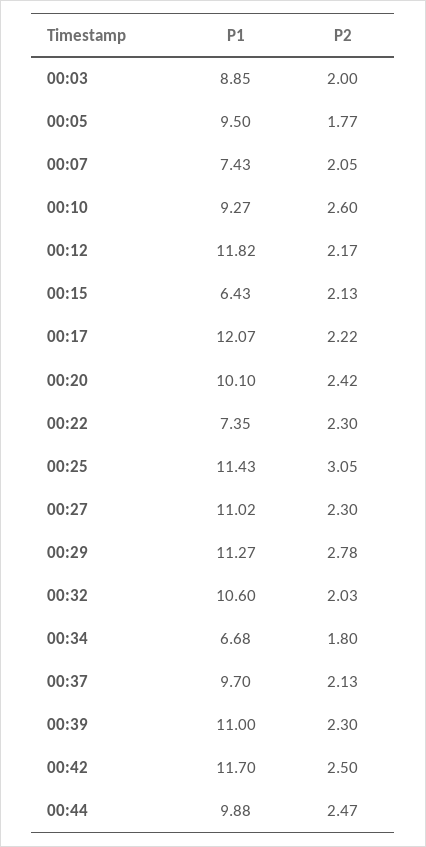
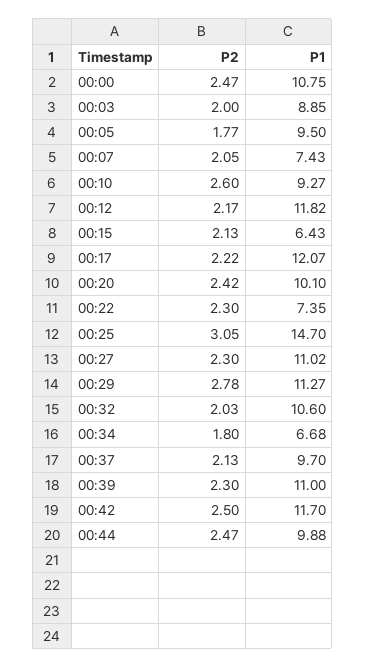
  {
    "P1": {
      "00:03": 8.85,
      "00:05": 9.5,
      "00:07": 7.43,
      "00:10": 9.27,
      "00:12": 11.82,
      "00:15": 6.43,
      "00:17": 12.07,
      "00:20": 10.1,
      "00:22": 7.35,
-     "00:25": 11.43,
+     "00:25": 14.7,
      "00:27": 11.02,
      "00:29": 11.27,
      "00:32": 10.6,
      "00:34": 6.68,
      "00:37": 9.7,
      "00:39": 11,
      "00:42": 11.7,
-     "00:44": 9.88
+     "00:44": 9.88,
+     "00:00": 10.75
    },
    "P2": {
      "00:03": 2,
      "00:05": 1.77,
      "00:07": 2.05,
      "00:10": 2.6,
      "00:12": 2.17,
      "00:15": 2.13,
      "00:17": 2.22,
      "00:20": 2.42,
      "00:22": 2.3,
      "00:25": 3.05,
      "00:27": 2.3,
      "00:29": 2.78,
      "00:32": 2.03,
      "00:34": 1.8,
      "00:37": 2.13,
      "00:39": 2.3,
      "00:42": 2.5,
-     "00:44": 2.47
+     "00:44": 2.47,
+     "00:00": 2.47
    }
  }

